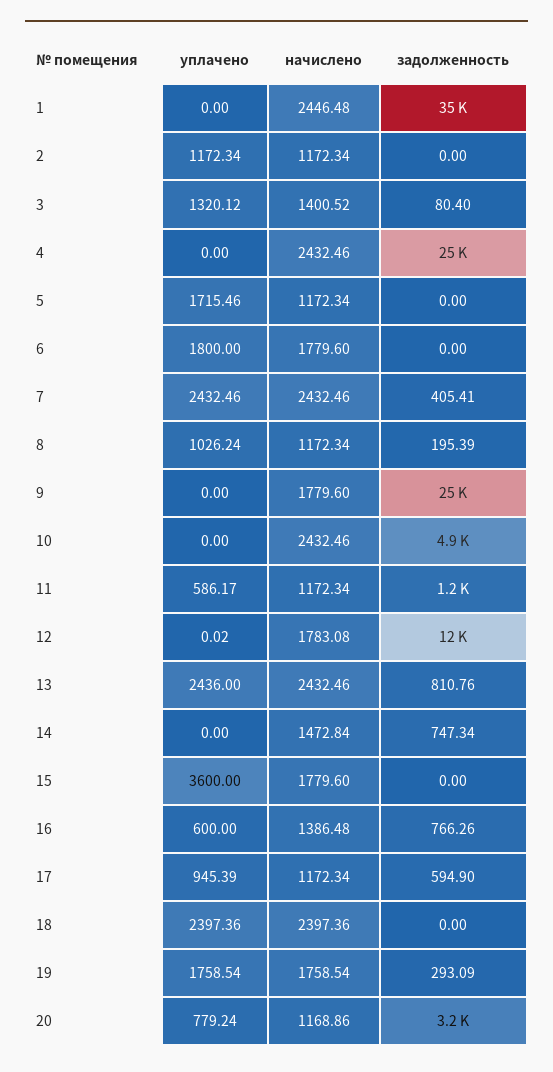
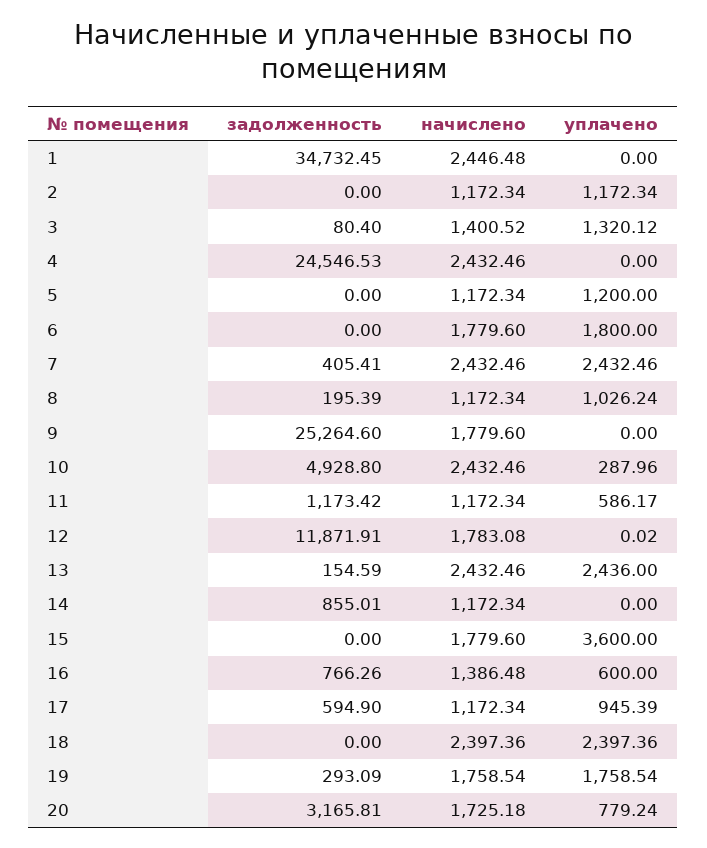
  {
    "уплачено": {
      "1": 0,
      "2": 1172.34,
      "3": 1320.12,
      "4": 0,
-     "5": 1715.46,
+     "5": 1200,
      "6": 1800,
      "7": 2432.46,
      "8": 1026.24,
      "9": 0,
-     "10": 0,
+     "10": 287.96,
      "11": 586.17,
      "12": 0.02,
      "13": 2436,
      "14": 0,
      "15": 3600,
      "16": 600,
      "17": 945.39,
      "18": 2397.36,
      "19": 1758.54,
      "20": 779.24
    },
    "начислено": {
      "1": 2446.48,
      "2": 1172.34,
      "3": 1400.52,
      "4": 2432.46,
      "5": 1172.34,
      "6": 1779.6,
      "7": 2432.46,
      "8": 1172.34,
      "9": 1779.6,
      "10": 2432.46,
      "11": 1172.34,
      "12": 1783.08,
      "13": 2432.46,
-     "14": 1472.84,
+     "14": 1172.34,
      "15": 1779.6,
      "16": 1386.48,
      "17": 1172.34,
      "18": 2397.36,
      "19": 1758.54,
-     "20": 1168.86
+     "20": 1725.18
    },
    "задолженность": {
      "1": 34732.45,
      "2": 0,
      "3": 80.4,
      "4": 24546.53,
      "5": 0,
      "6": 0,
      "7": 405.41,
      "8": 195.39,
      "9": 25264.6,
      "10": 4928.8,
      "11": 1173.42,
      "12": 11871.91,
-     "13": 810.76,
+     "13": 154.59,
-     "14": 747.34,
+     "14": 855.01,
      "15": 0,
      "16": 766.26,
      "17": 594.9,
      "18": 0,
      "19": 293.09,
      "20": 3165.81
    }
  }

